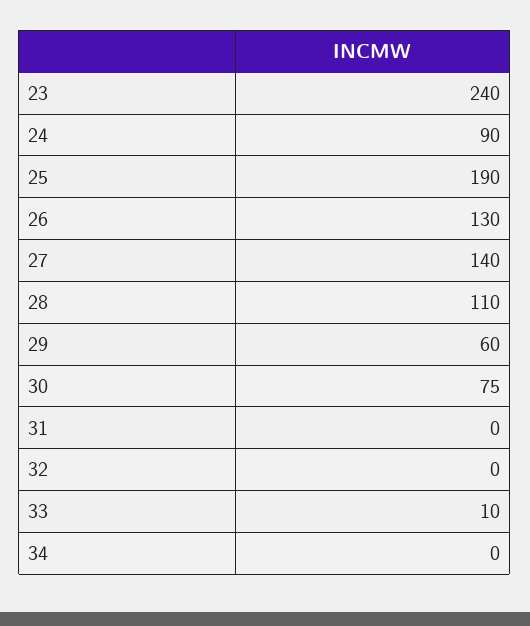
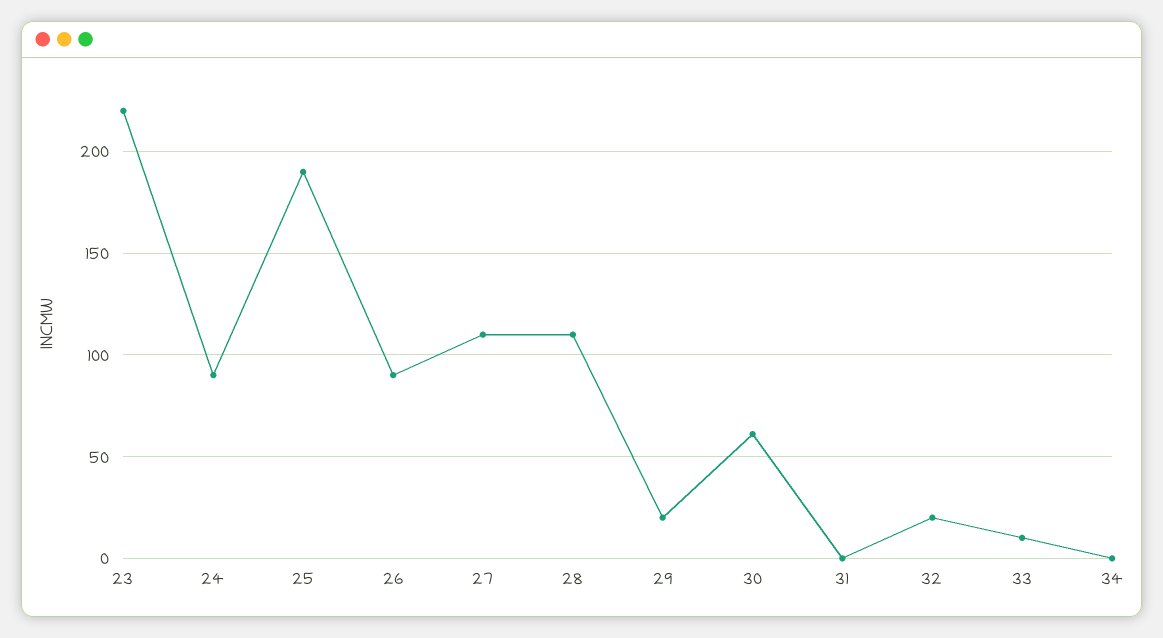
  {
-   "23": 240,
+   "23": 220,
    "24": 90,
    "25": 190,
-   "26": 130,
+   "26": 90,
-   "27": 140,
+   "27": 110,
    "28": 110,
-   "29": 60,
+   "29": 20,
-   "30": 75,
+   "30": 60,
    "31": 0,
-   "32": 0,
+   "32": 20,
    "33": 10,
    "34": 0
  }

